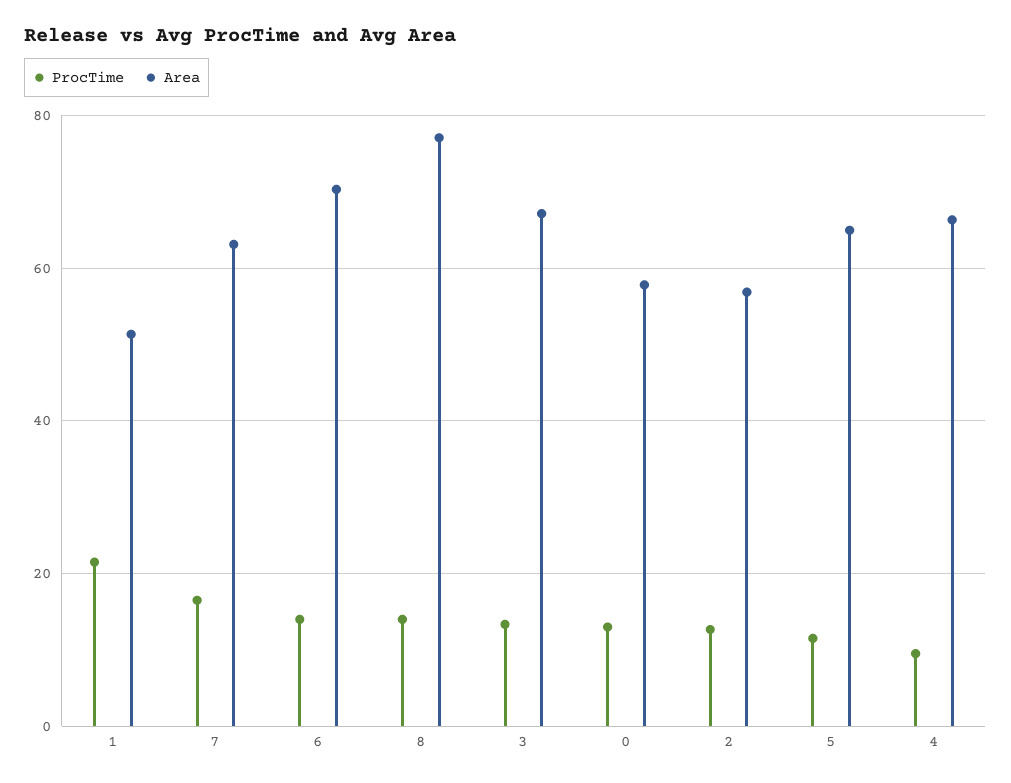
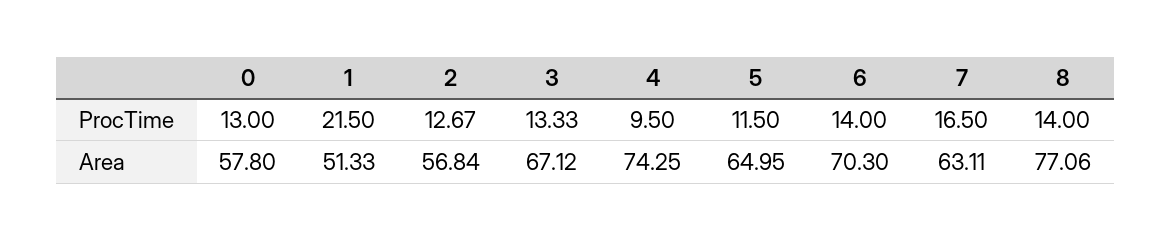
  {
    "ProcTime": {
      "1": 21.5,
      "7": 16.5,
      "6": 14,
      "8": 14,
      "3": 13.33,
      "0": 13,
      "2": 12.67,
      "5": 11.5,
      "4": 9.5
    },
    "Area": {
      "1": 51.33,
      "7": 63.11,
      "6": 70.3,
      "8": 77.06,
      "3": 67.12,
      "0": 57.8,
      "2": 56.84,
      "5": 64.95,
-     "4": 66
+     "4": 74.25
    }
  }

